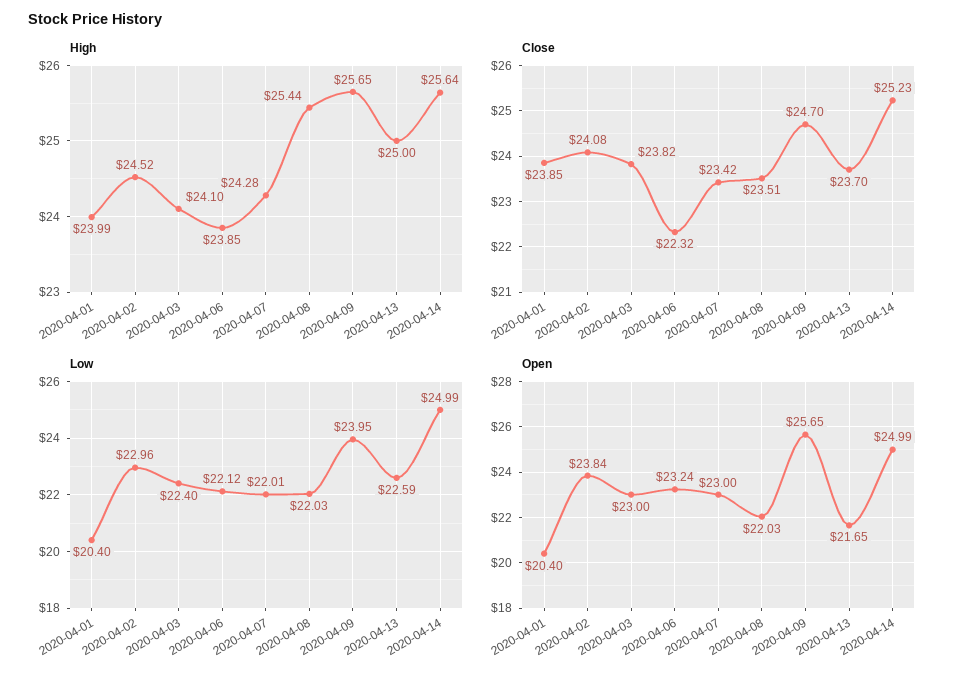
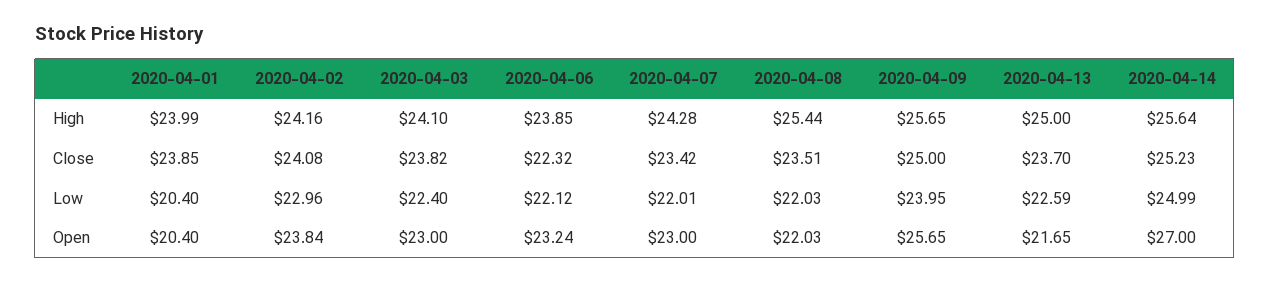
  {
    "High": {
      "2020-04-01": 23.99,
-     "2020-04-02": 24.52,
+     "2020-04-02": 24.16,
      "2020-04-03": 24.1,
      "2020-04-06": 23.85,
      "2020-04-07": 24.28,
      "2020-04-08": 25.44,
      "2020-04-09": 25.65,
      "2020-04-13": 25,
      "2020-04-14": 25.64
    },
    "Close": {
      "2020-04-01": 23.85,
      "2020-04-02": 24.08,
      "2020-04-03": 23.82,
      "2020-04-06": 22.32,
      "2020-04-07": 23.42,
      "2020-04-08": 23.51,
-     "2020-04-09": 24.7,
+     "2020-04-09": 25,
      "2020-04-13": 23.7,
      "2020-04-14": 25.23
    },
    "Low": {
      "2020-04-01": 20.4,
      "2020-04-02": 22.96,
      "2020-04-03": 22.4,
      "2020-04-06": 22.12,
      "2020-04-07": 22.01,
      "2020-04-08": 22.03,
      "2020-04-09": 23.95,
      "2020-04-13": 22.59,
      "2020-04-14": 24.99
    },
    "Open": {
      "2020-04-01": 20.4,
      "2020-04-02": 23.84,
      "2020-04-03": 23,
      "2020-04-06": 23.24,
      "2020-04-07": 23,
      "2020-04-08": 22.03,
      "2020-04-09": 25.65,
      "2020-04-13": 21.65,
-     "2020-04-14": 24.99
+     "2020-04-14": 27
    }
  }

